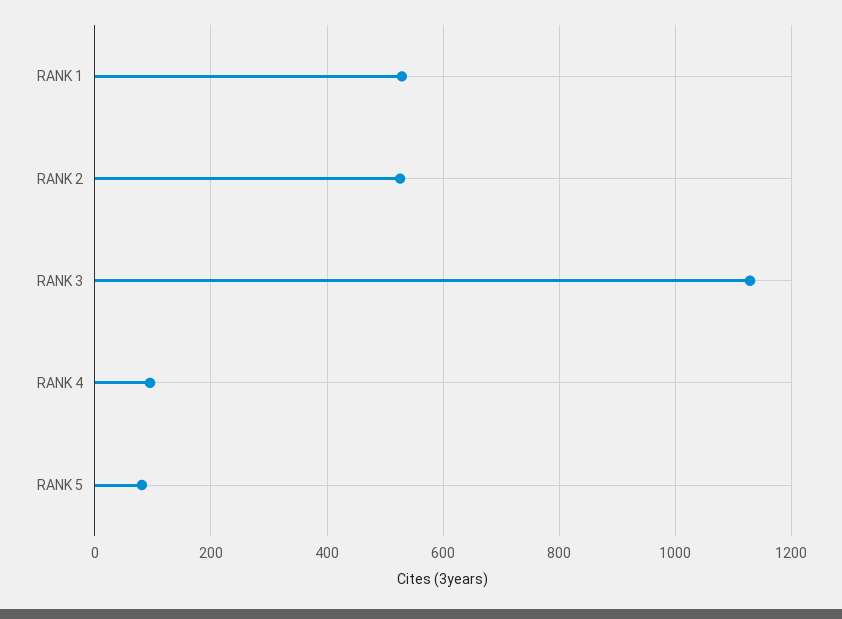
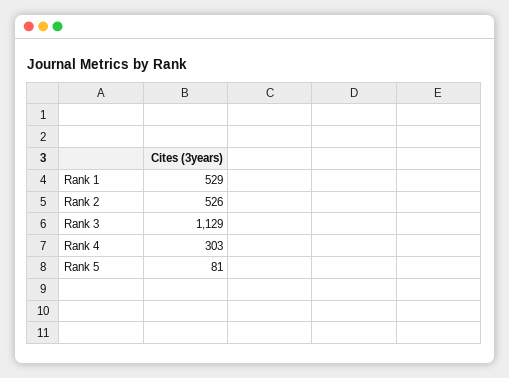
  {
    "RANK 1": 529,
    "RANK 2": 526,
    "RANK 3": 1129,
-   "RANK 4": 100,
+   "RANK 4": 303,
    "RANK 5": 81
  }

